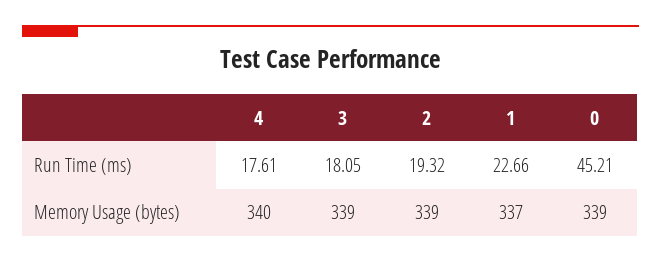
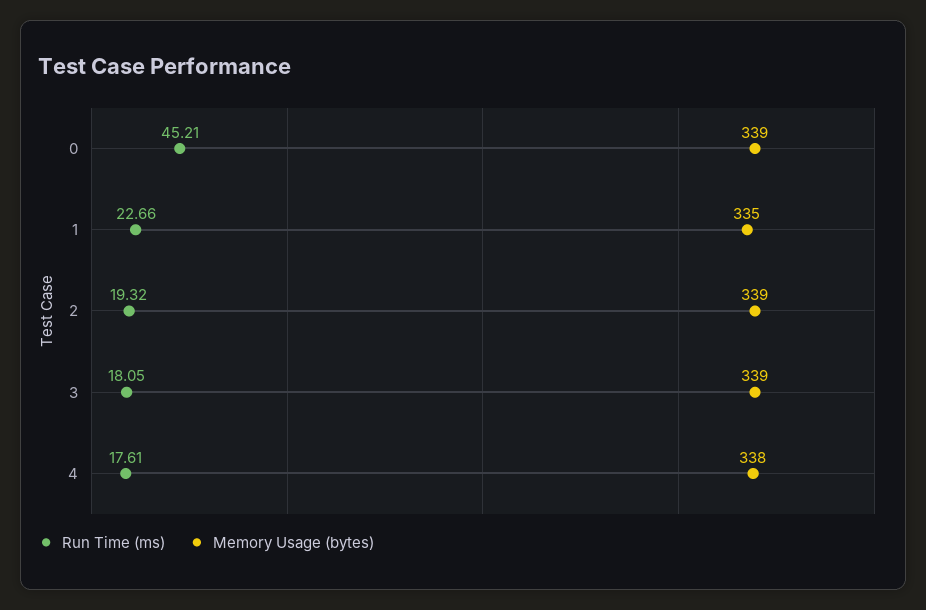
  {
    "Run Time (ms)": {
      "4": 17.61,
      "3": 18.05,
      "2": 19.32,
      "1": 22.66,
      "0": 45.21
    },
    "Memory Usage (bytes)": {
-     "4": 340,
+     "4": 338,
      "3": 339,
      "2": 339,
-     "1": 337,
+     "1": 335,
      "0": 339
    }
  }

